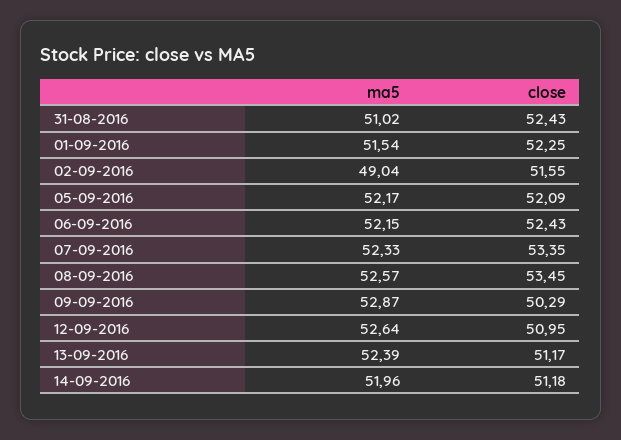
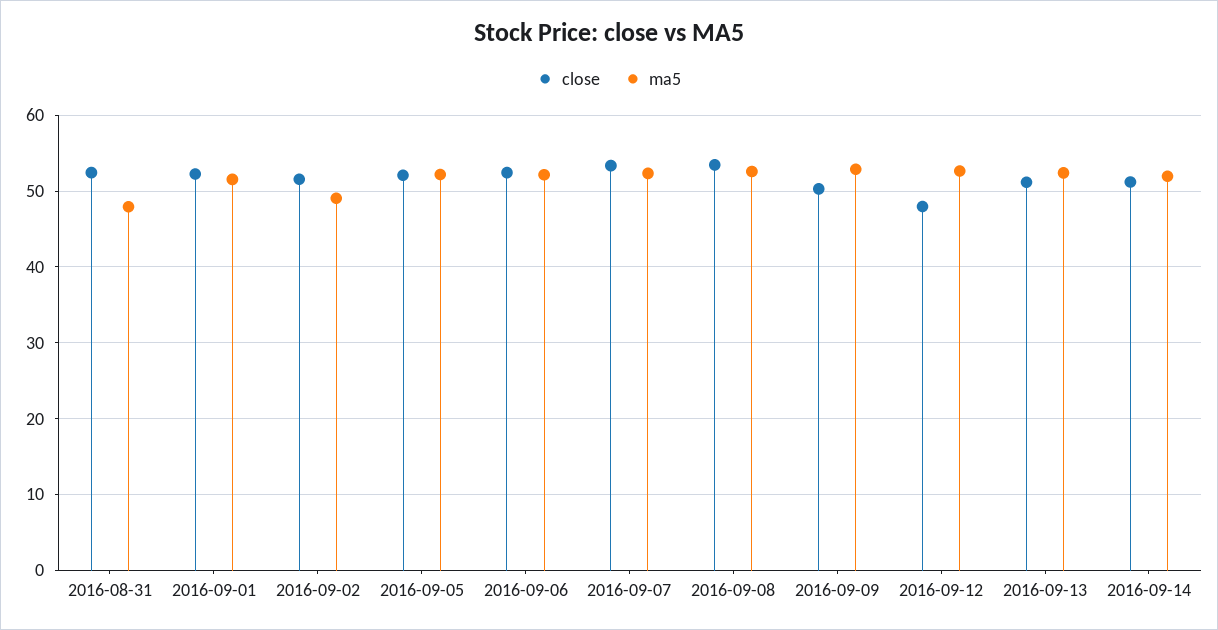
  {
    "ma5": {
-     "31-08-2016": 51.02,
+     "31-08-2016": 48,
      "01-09-2016": 51.54,
      "02-09-2016": 49.04,
      "05-09-2016": 52.17,
      "06-09-2016": 52.15,
      "07-09-2016": 52.33,
      "08-09-2016": 52.57,
      "09-09-2016": 52.87,
      "12-09-2016": 52.64,
      "13-09-2016": 52.39,
      "14-09-2016": 51.96
    },
    "close": {
      "31-08-2016": 52.43,
      "01-09-2016": 52.25,
      "02-09-2016": 51.55,
      "05-09-2016": 52.09,
      "06-09-2016": 52.43,
      "07-09-2016": 53.35,
      "08-09-2016": 53.45,
      "09-09-2016": 50.29,
-     "12-09-2016": 50.95,
+     "12-09-2016": 48,
      "13-09-2016": 51.17,
      "14-09-2016": 51.18
    }
  }

